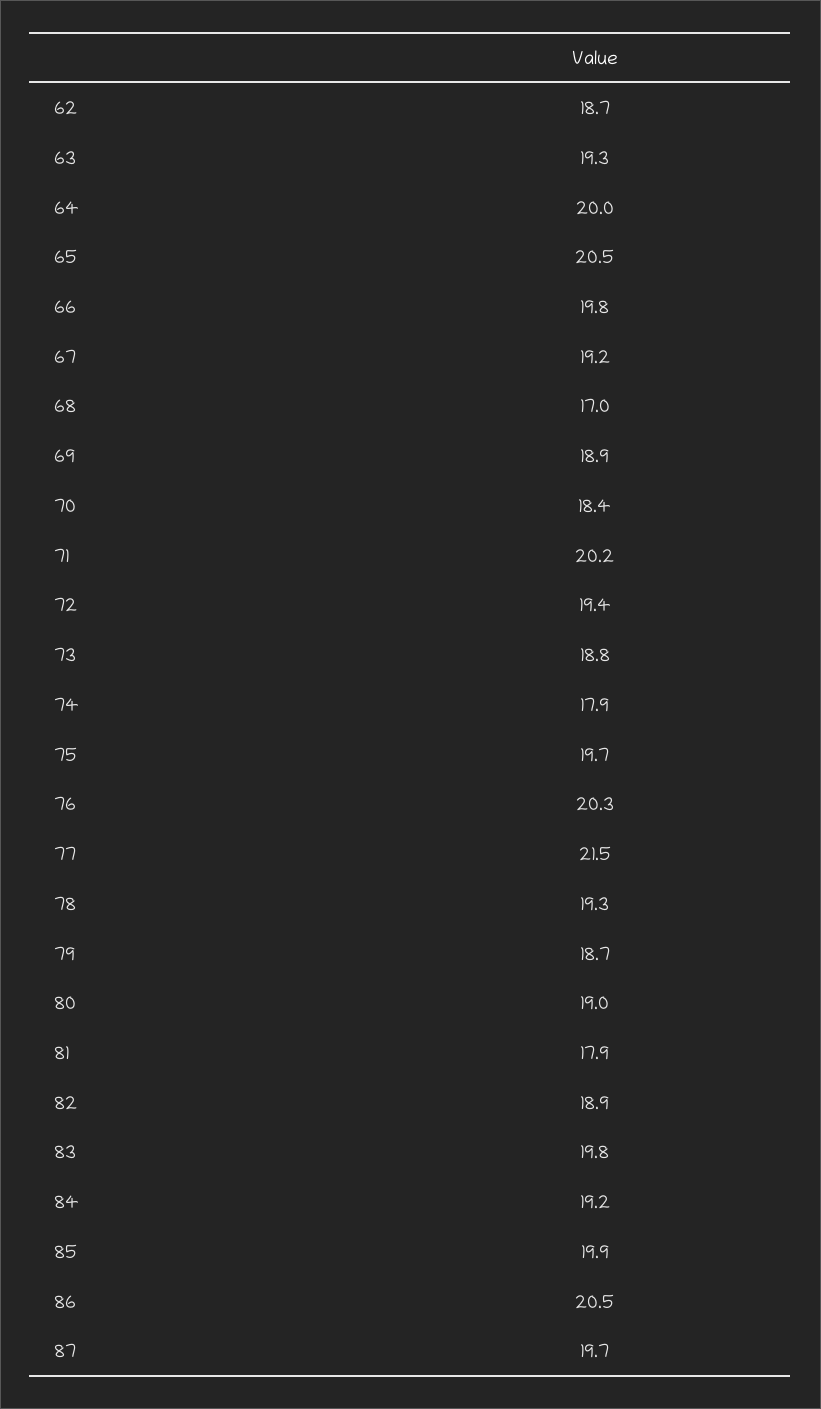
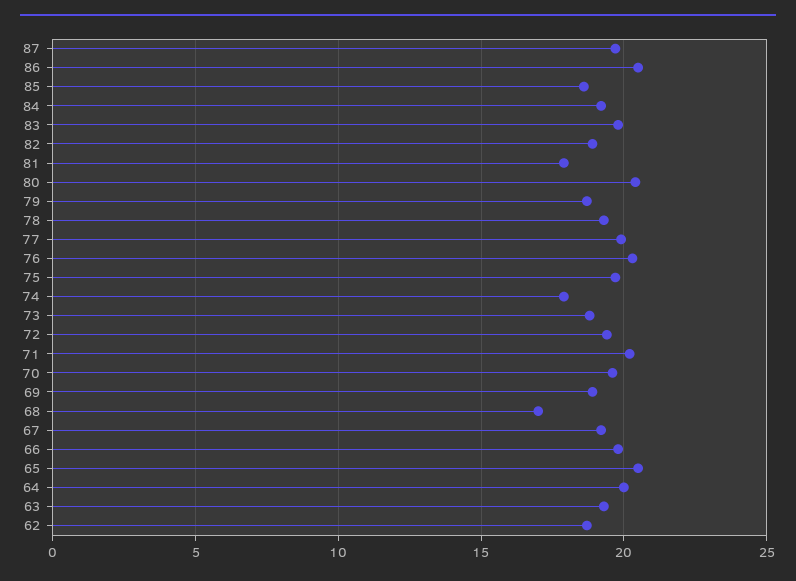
  {
    "62": 18.7,
    "63": 19.3,
    "64": 20,
    "65": 20.5,
    "66": 19.8,
    "67": 19.2,
    "68": 17,
    "69": 18.9,
-   "70": 18.4,
+   "70": 19.5,
    "71": 20.2,
    "72": 19.4,
    "73": 18.8,
    "74": 17.9,
    "75": 19.7,
    "76": 20.3,
-   "77": 21.5,
+   "77": 20,
    "78": 19.3,
    "79": 18.7,
-   "80": 19,
+   "80": 20.5,
    "81": 17.9,
    "82": 18.9,
    "83": 19.8,
    "84": 19.2,
-   "85": 19.9,
+   "85": 18.5,
    "86": 20.5,
    "87": 19.7
  }

